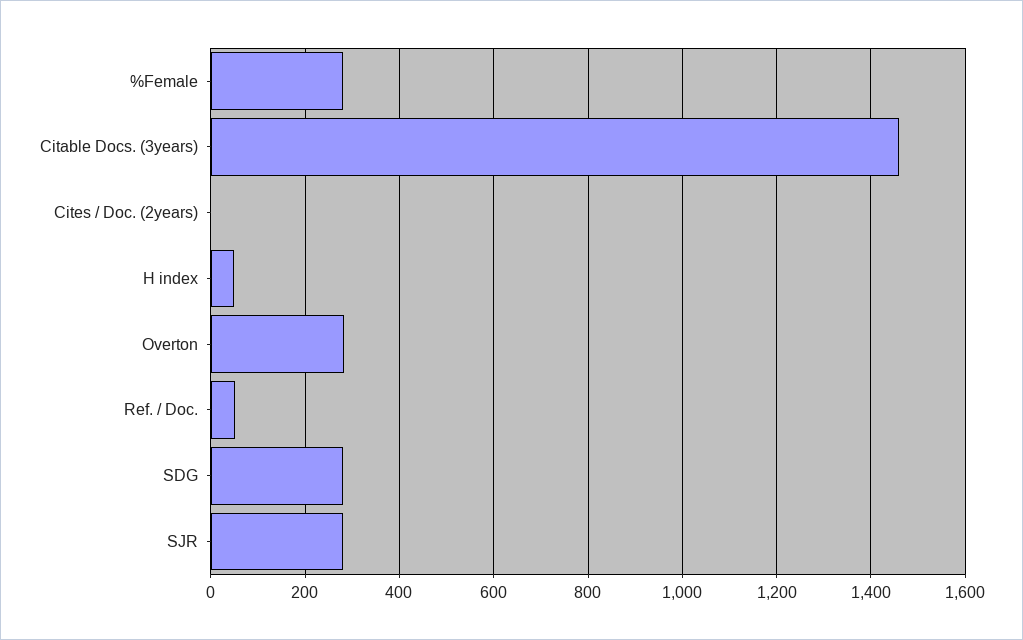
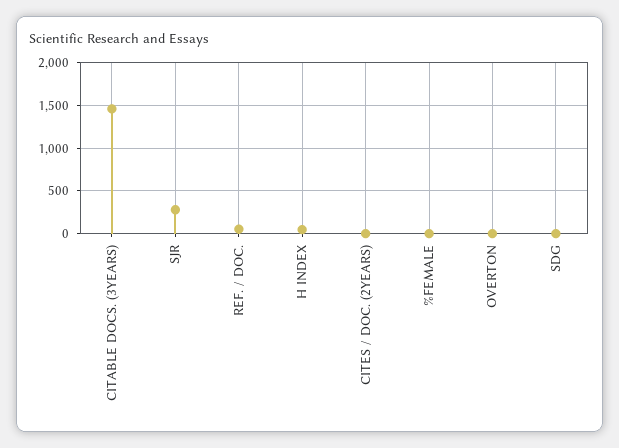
  {
-   "%Female": 280,
+   "%Female": 0,
    "Citable Docs. (3years)": 1460,
    "Cites / Doc. (2years)": 0,
    "H index": 40,
-   "Overton": 280,
+   "Overton": 0,
    "Ref. / Doc.": 60,
-   "SDG": 280,
+   "SDG": 0,
    "SJR": 280
  }

